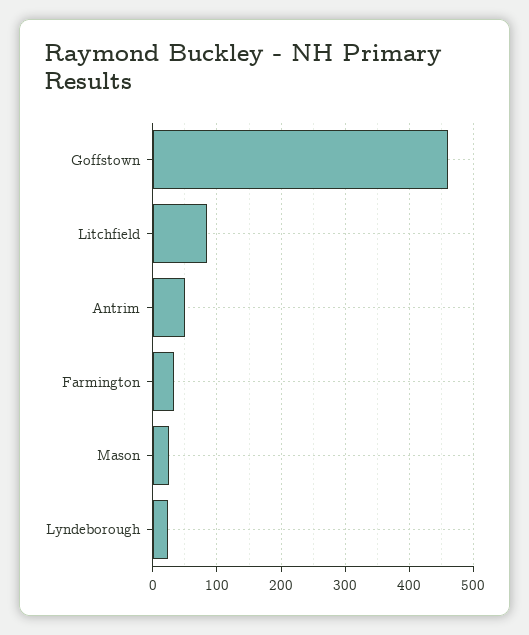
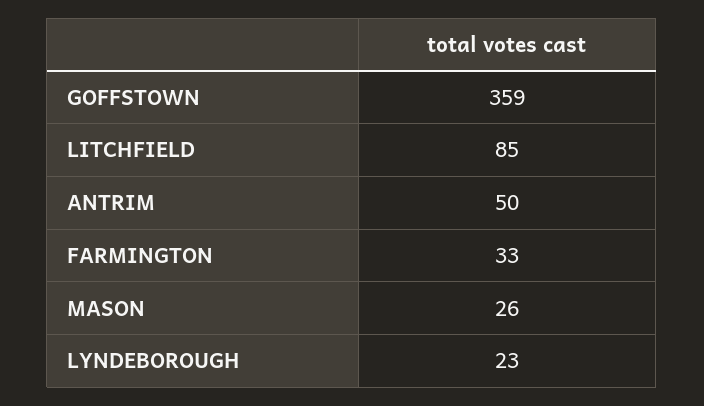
  {
-   "Goffstown": 460,
+   "Goffstown": 359,
    "Litchfield": 85,
    "Antrim": 50,
    "Farmington": 33,
    "Mason": 26,
    "Lyndeborough": 23
  }

